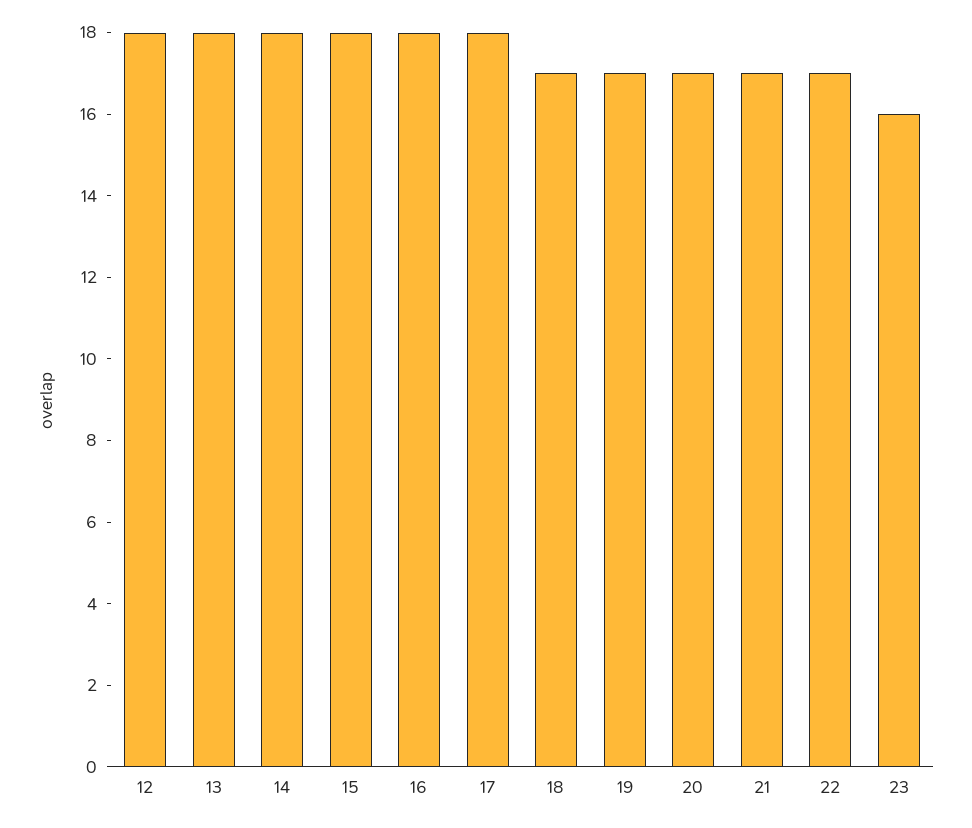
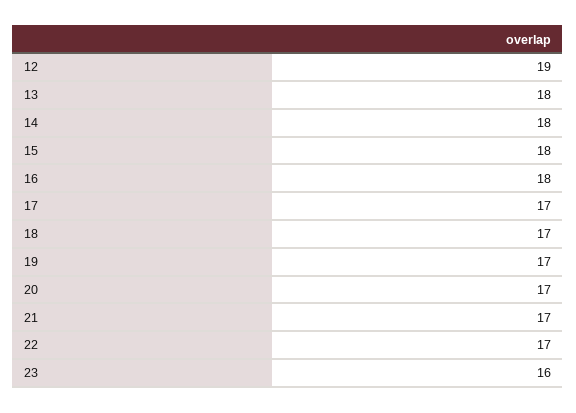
  {
-   "12": 18,
+   "12": 19,
    "13": 18,
    "14": 18,
    "15": 18,
    "16": 18,
-   "17": 18,
+   "17": 17,
    "18": 17,
    "19": 17,
    "20": 17,
    "21": 17,
    "22": 17,
    "23": 16
  }

